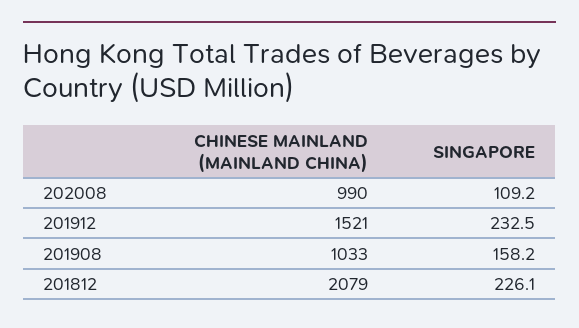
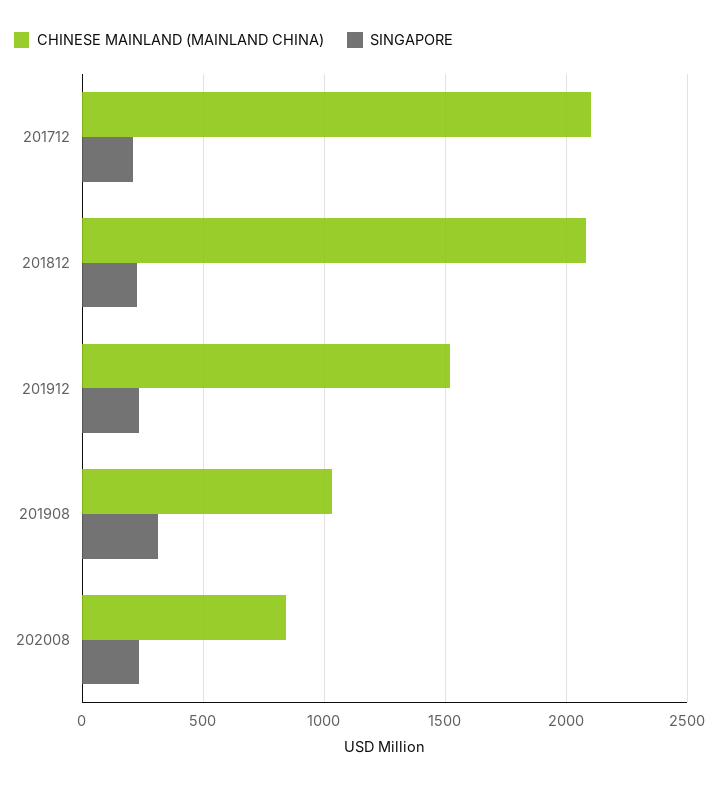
  {
    "CHINESE MAINLAND (MAINLAND CHINA)": {
-     "202008": 990,
+     "202008": 850,
      "201912": 1521,
      "201908": 1033,
-     "201812": 2079
+     "201812": 2079,
+     "201712": 2100
    },
    "SINGAPORE": {
-     "202008": 109.2,
+     "202008": 250,
      "201912": 232.5,
-     "201908": 158.2,
+     "201908": 300,
-     "201812": 226.1
+     "201812": 226.1,
+     "201712": 200
    }
  }

